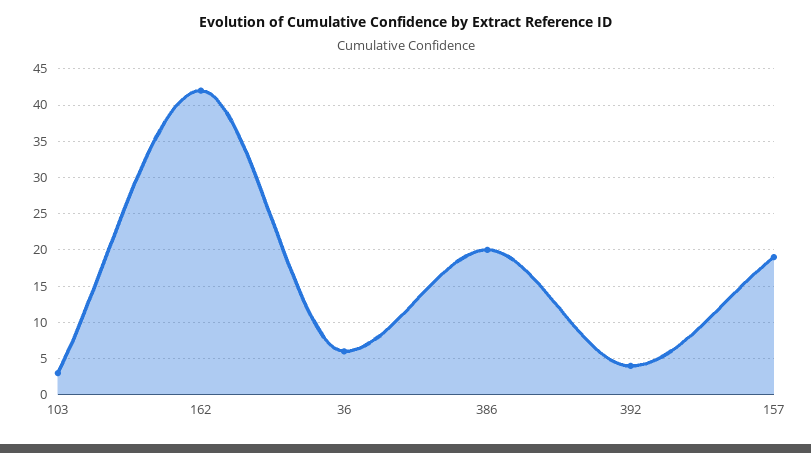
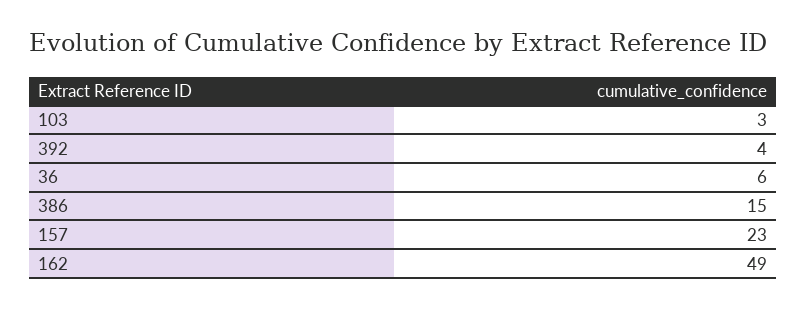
  {
    "103": 3,
-   "162": 42,
+   "162": 49,
    "36": 6,
-   "386": 20,
+   "386": 15,
    "392": 4,
-   "157": 19
+   "157": 23
  }

